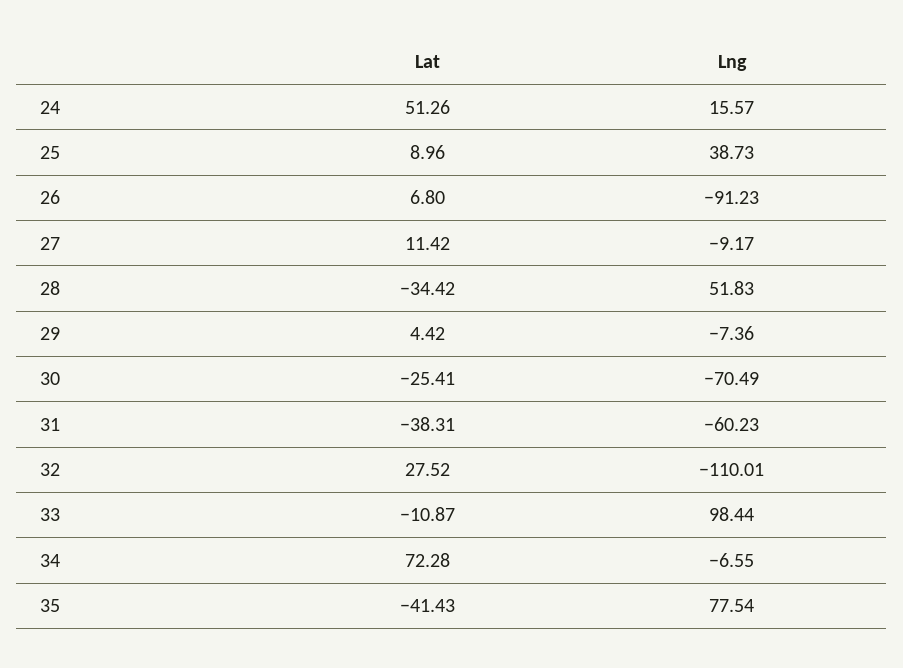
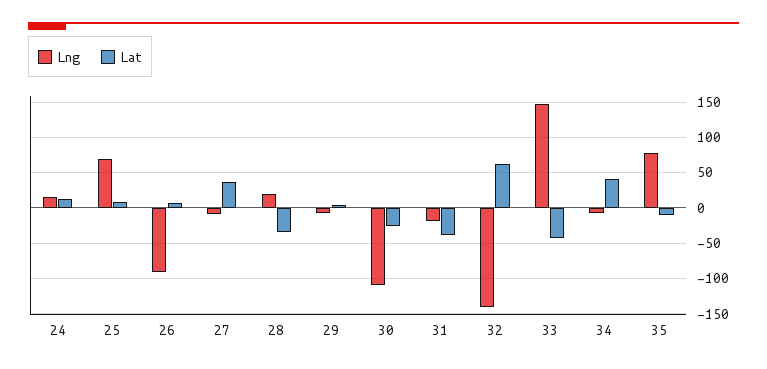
  {
    "Lat": {
-     "24": 51.26,
+     "24": 10,
      "25": 8.96,
      "26": 6.8,
-     "27": 11.42,
+     "27": 40,
      "28": -34.42,
      "29": 4.42,
      "30": -25.41,
      "31": -38.31,
-     "32": 27.52,
+     "32": 60,
-     "33": -10.87,
+     "33": -40,
-     "34": 72.28,
+     "34": 40,
-     "35": -41.43
+     "35": -10
    },
    "Lng": {
      "24": 15.57,
-     "25": 38.73,
+     "25": 70,
      "26": -91.23,
      "27": -9.17,
-     "28": 51.83,
+     "28": 20,
      "29": -7.36,
-     "30": -70.49,
+     "30": -110,
-     "31": -60.23,
+     "31": -20,
-     "32": -110.01,
+     "32": -140,
-     "33": 98.44,
+     "33": 150,
      "34": -6.55,
      "35": 77.54
    }
  }

